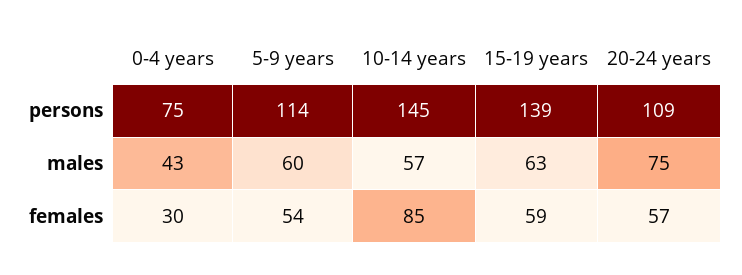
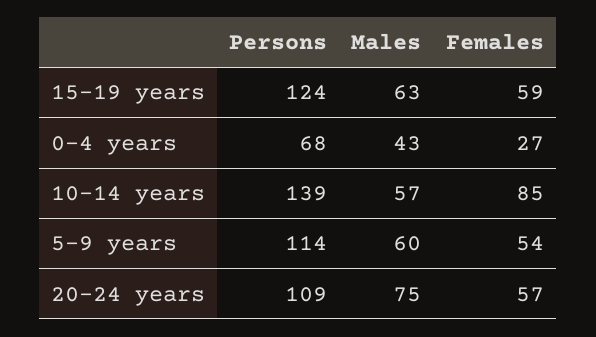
  {
    "0-4 years": {
-     "persons": 75,
+     "persons": 68,
      "males": 43,
-     "females": 30
+     "females": 27
    },
    "5-9 years": {
      "persons": 114,
      "males": 60,
      "females": 54
    },
    "10-14 years": {
-     "persons": 145,
+     "persons": 139,
      "males": 57,
      "females": 85
    },
    "15-19 years": {
-     "persons": 139,
+     "persons": 124,
      "males": 63,
      "females": 59
    },
    "20-24 years": {
      "persons": 109,
      "males": 75,
      "females": 57
    }
  }

